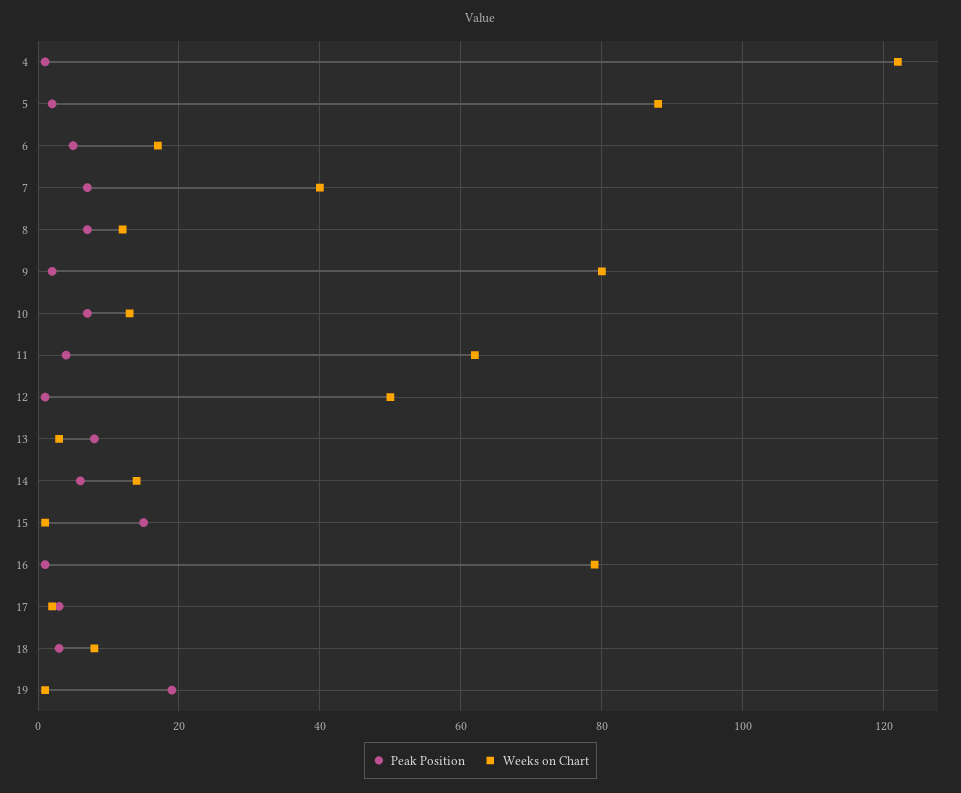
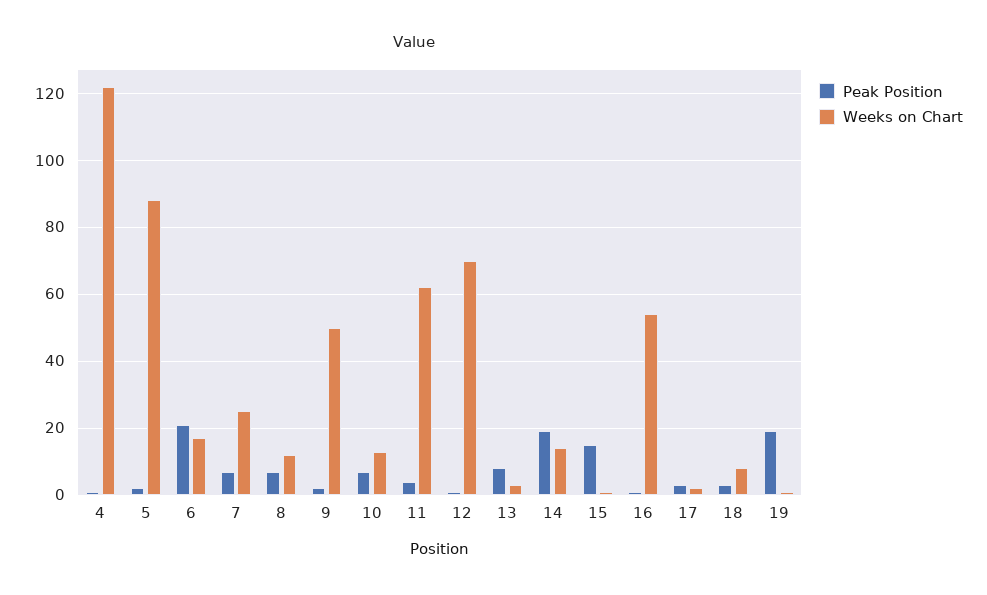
  {
    "Peak Position": {
      "4": 0,
      "5": 0,
-     "6": 5,
+     "6": 20,
      "7": 5,
      "8": 5,
      "9": 0,
      "10": 5,
      "11": 5,
      "12": 0,
      "13": 10,
-     "14": 5,
+     "14": 20,
      "15": 15,
      "16": 0,
      "17": 5,
      "18": 5,
      "19": 20
    },
    "Weeks on Chart": {
      "4": 120,
      "5": 90,
      "6": 15,
-     "7": 40,
+     "7": 25,
      "8": 10,
-     "9": 80,
+     "9": 50,
      "10": 15,
      "11": 60,
-     "12": 50,
+     "12": 70,
      "13": 5,
      "14": 15,
      "15": 0,
-     "16": 80,
+     "16": 55,
      "17": 0,
      "18": 10,
      "19": 0
    }
  }

